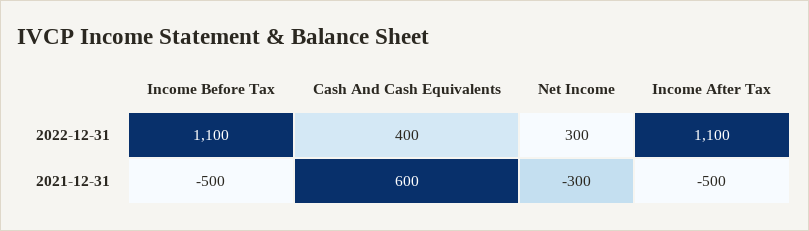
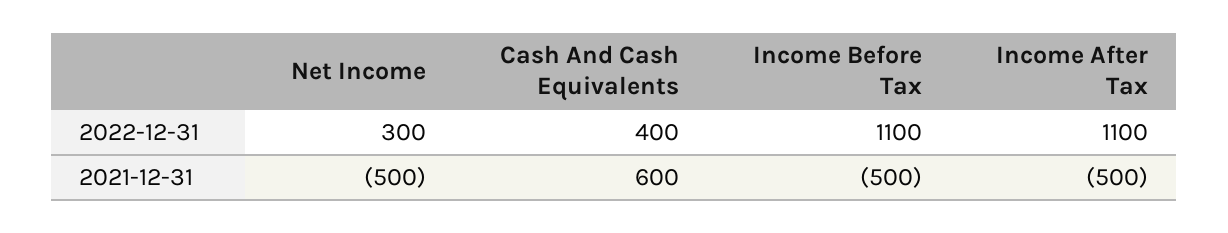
  {
    "Income Before Tax": {
      "2022-12-31": 1100,
      "2021-12-31": -500
    },
    "Cash And Cash Equivalents": {
      "2022-12-31": 400,
      "2021-12-31": 600
    },
    "Net Income": {
      "2022-12-31": 300,
-     "2021-12-31": -300
+     "2021-12-31": -500
    },
    "Income After Tax": {
      "2022-12-31": 1100,
      "2021-12-31": -500
    }
  }

